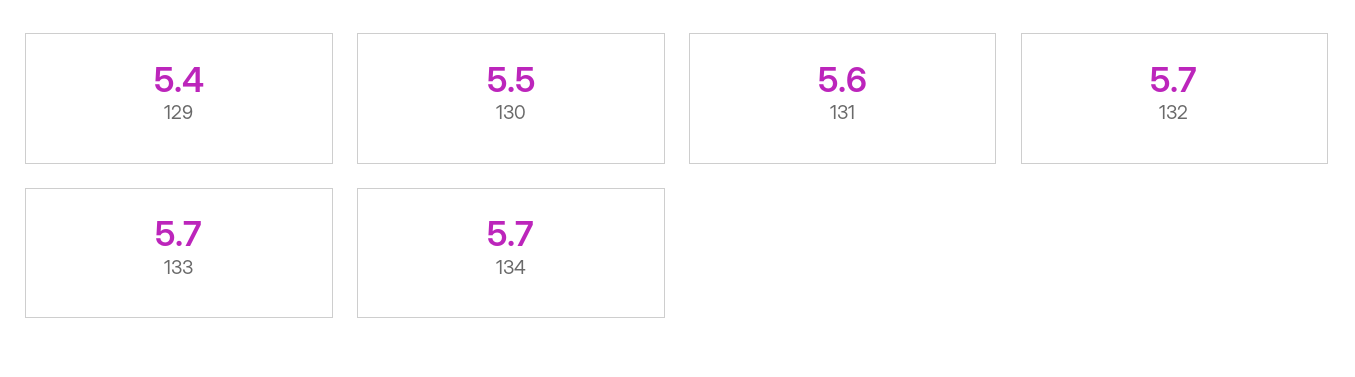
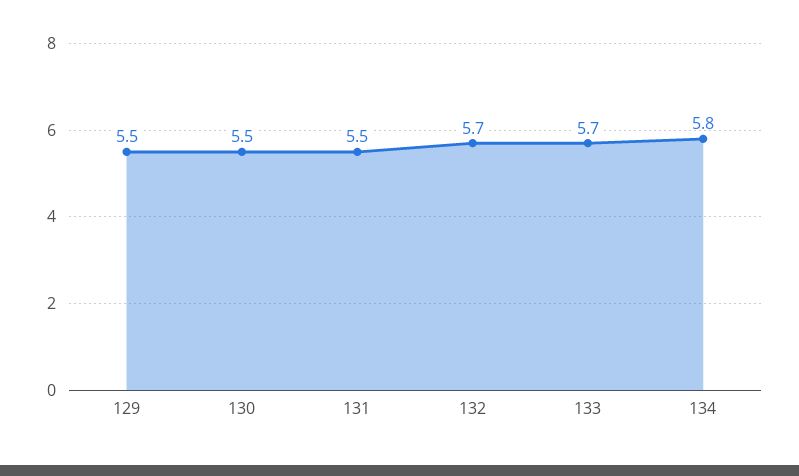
  {
-   "129": 5.4,
+   "129": 5.5,
    "130": 5.5,
-   "131": 5.6,
+   "131": 5.5,
    "132": 5.7,
    "133": 5.7,
-   "134": 5.7
+   "134": 5.8
  }

